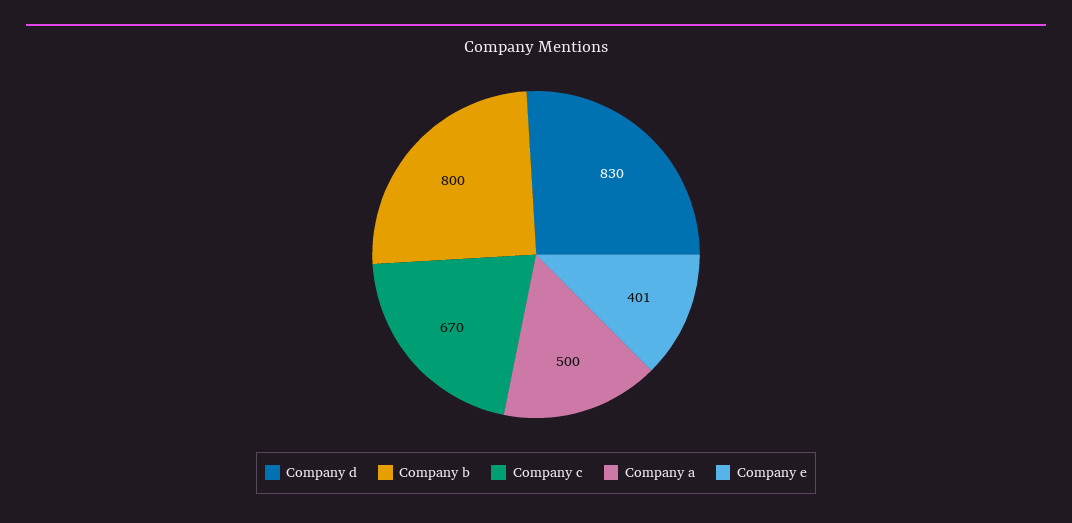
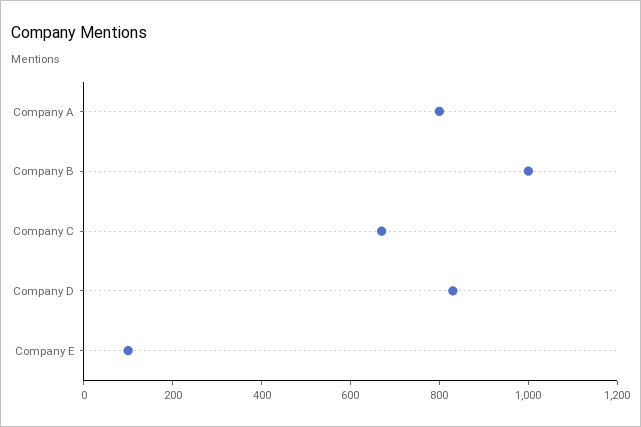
  {
    "Company d": 830,
-   "Company b": 800,
+   "Company b": 1000,
    "Company c": 670,
-   "Company a": 500,
+   "Company a": 800,
-   "Company e": 401
+   "Company e": 100
  }

